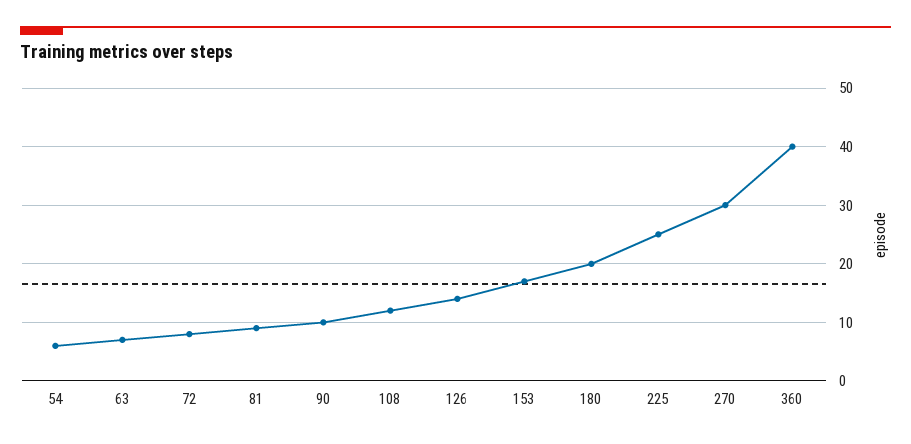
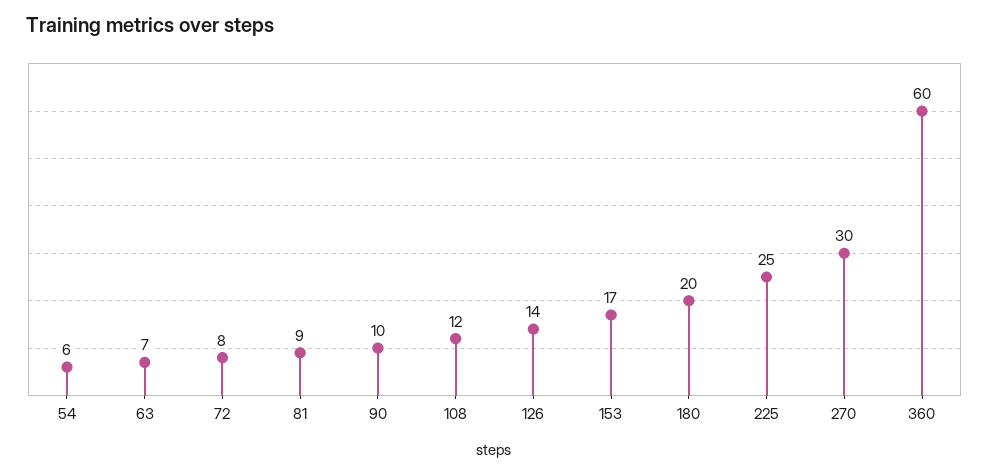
  {
    "54": 6,
    "63": 7,
    "72": 8,
    "81": 9,
    "90": 10,
    "108": 12,
    "126": 14,
    "153": 17,
    "180": 20,
    "225": 25,
    "270": 30,
-   "360": 40
+   "360": 60
  }

